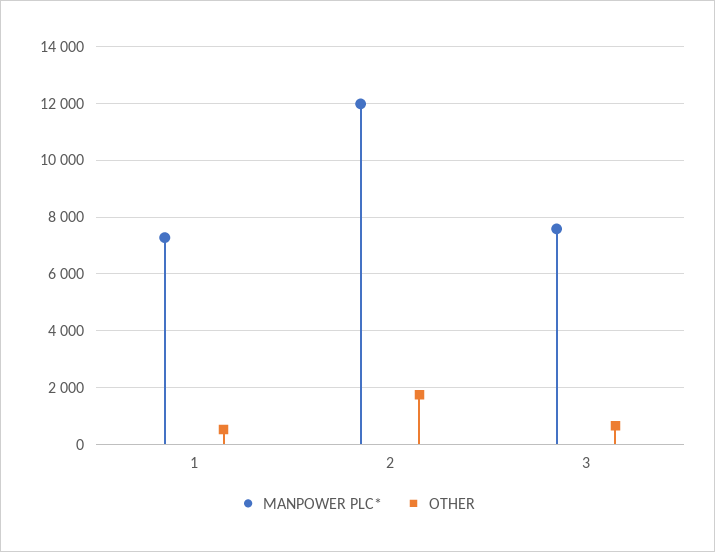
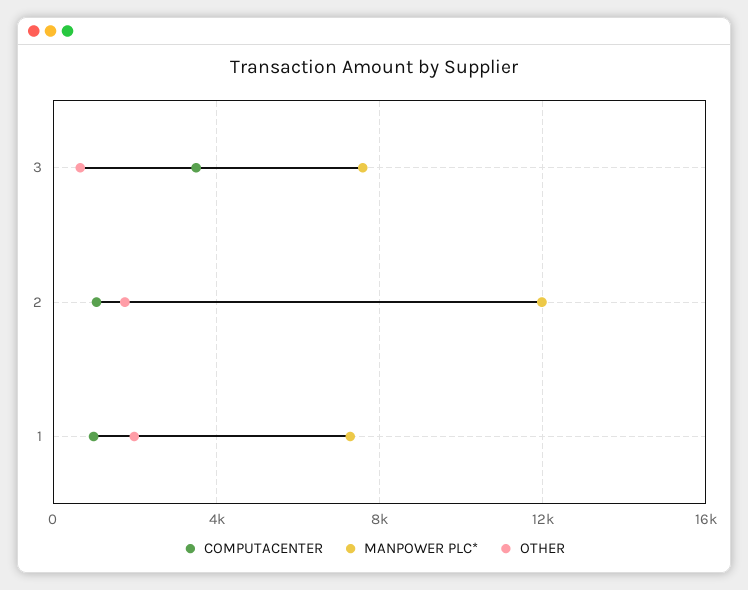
  {
    "MANPOWER PLC*": {
      "1": 7250,
      "2": 12000,
      "3": 7500
    },
    "OTHER": {
-     "1": 500,
+     "1": 2000,
      "2": 1750,
      "3": 750
-   }
+   },
+   "COMPUTACENTER": {
+     "3": 3500,
+     "2": 1000,
+     "1": 1000
+   }
  }

